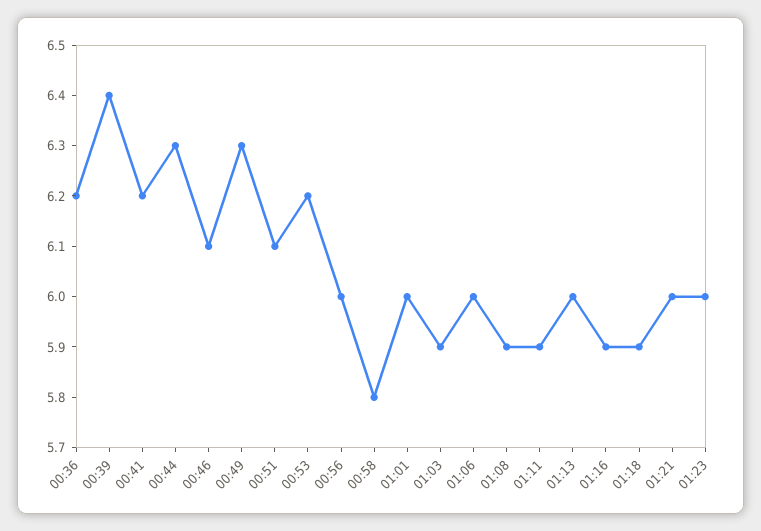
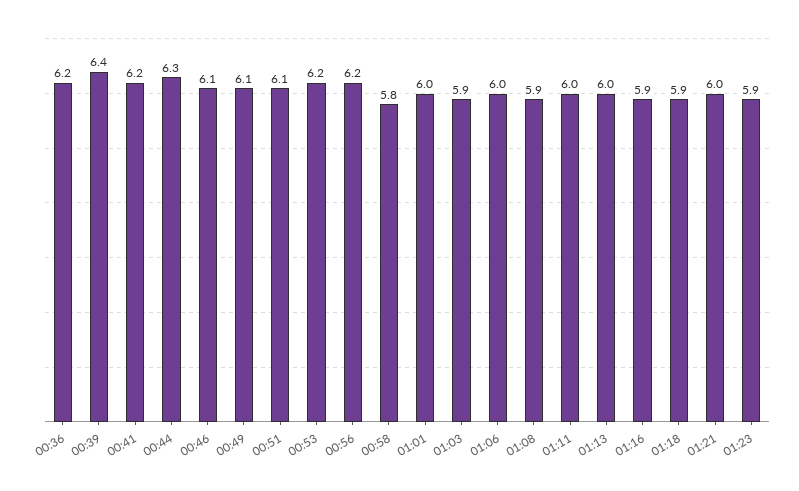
  {
    "00:36": 6.2,
    "00:39": 6.4,
    "00:41": 6.2,
    "00:44": 6.3,
    "00:46": 6.1,
-   "00:49": 6.3,
+   "00:49": 6.1,
    "00:51": 6.1,
    "00:53": 6.2,
-   "00:56": 6,
+   "00:56": 6.2,
    "00:58": 5.8,
    "01:01": 6,
    "01:03": 5.9,
    "01:06": 6,
    "01:08": 5.9,
-   "01:11": 5.9,
+   "01:11": 6,
    "01:13": 6,
    "01:16": 5.9,
    "01:18": 5.9,
    "01:21": 6,
-   "01:23": 6
+   "01:23": 5.9
  }

